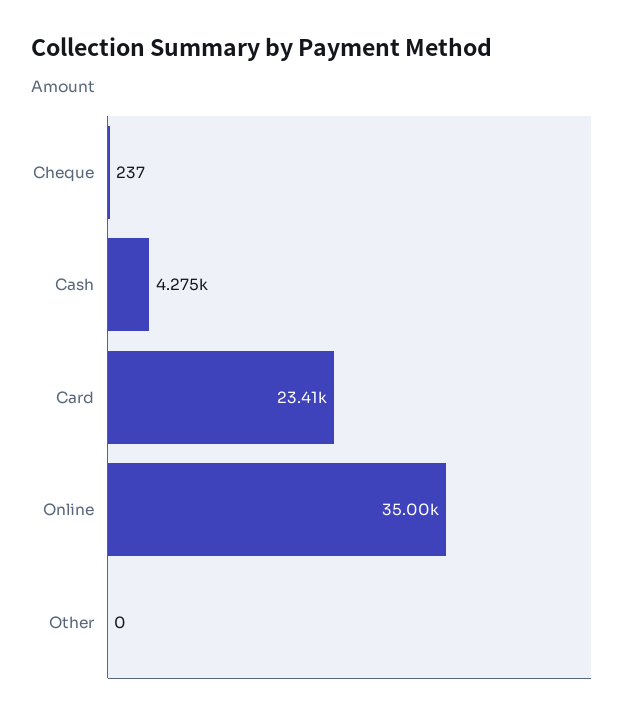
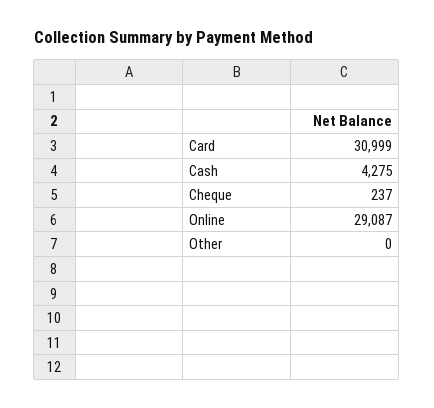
  {
    "Cheque": 237,
    "Cash": 4275,
-   "Card": 23410,
+   "Card": 30999,
-   "Online": 35000,
+   "Online": 29087,
    "Other": 0
  }

